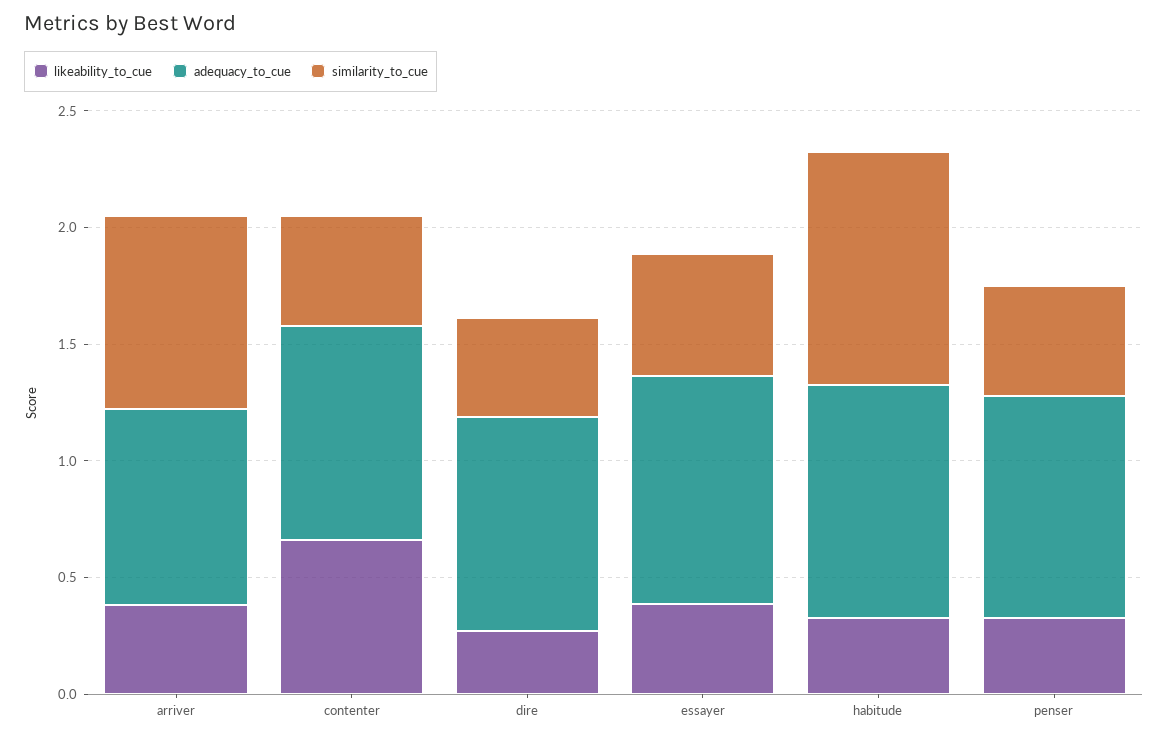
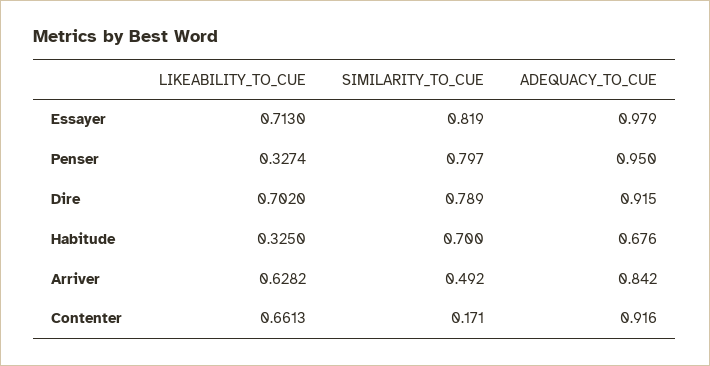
  {
    "likeability_to_cue": {
-     "arriver": 0.4,
+     "arriver": 0.6282,
      "contenter": 0.6613,
-     "dire": 0.3,
+     "dire": 0.702,
-     "essayer": 0.4,
+     "essayer": 0.713,
      "habitude": 0.325,
      "penser": 0.3274
    },
    "adequacy_to_cue": {
      "arriver": 0.842,
      "contenter": 0.916,
      "dire": 0.915,
      "essayer": 0.979,
-     "habitude": 1,
+     "habitude": 0.676,
      "penser": 0.95
    },
    "similarity_to_cue": {
-     "arriver": 0.8,
+     "arriver": 0.492,
-     "contenter": 0.5,
+     "contenter": 0.171,
-     "dire": 0.4,
+     "dire": 0.789,
-     "essayer": 0.5,
+     "essayer": 0.819,
-     "habitude": 1,
+     "habitude": 0.7,
-     "penser": 0.5
+     "penser": 0.797
    }
  }

